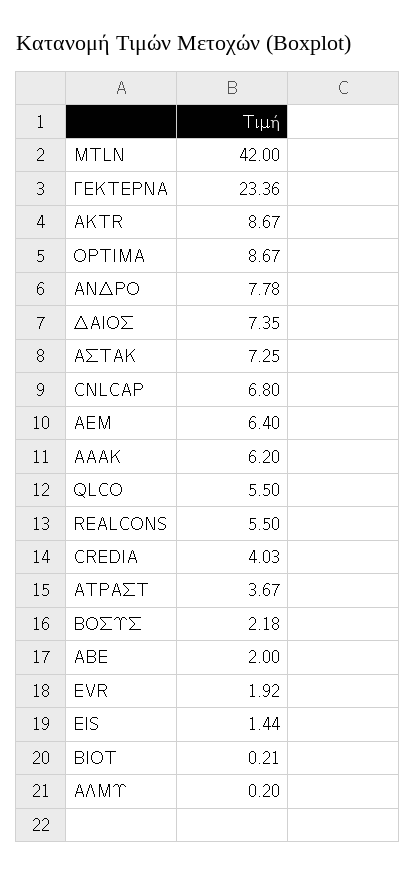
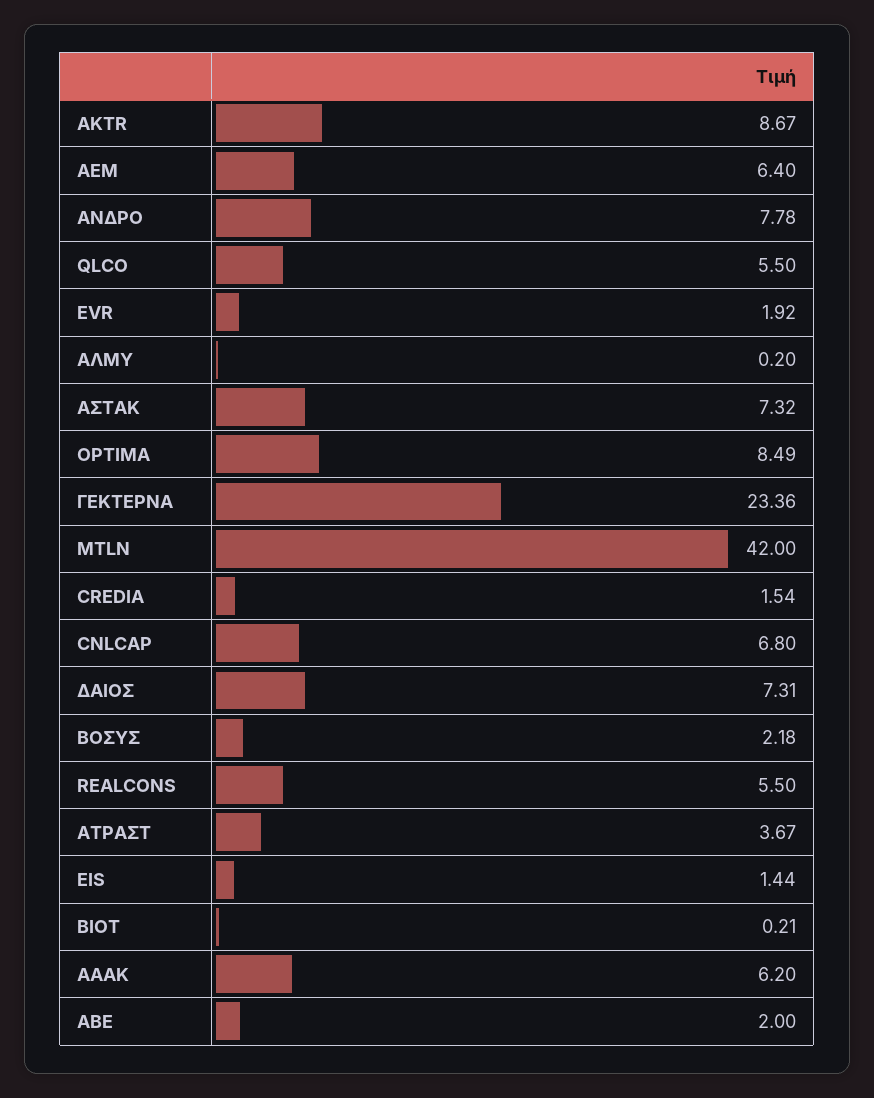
  {
    "MTLN": 42,
    "ΓΕΚΤΕΡΝΑ": 23.36,
    "AKTR": 8.67,
-   "OPTIMA": 8.67,
+   "OPTIMA": 8.49,
    "ΑΝΔΡΟ": 7.78,
-   "ΔΑΙΟΣ": 7.35,
+   "ΔΑΙΟΣ": 7.31,
-   "ΑΣΤΑΚ": 7.25,
+   "ΑΣΤΑΚ": 7.32,
    "CNLCAP": 6.8,
    "AEM": 6.4,
    "ΑΑΑΚ": 6.2,
    "QLCO": 5.5,
    "REALCONS": 5.5,
-   "CREDIA": 4.03,
+   "CREDIA": 1.54,
    "ΑΤΡΑΣΤ": 3.67,
    "ΒΟΣΥΣ": 2.18,
    "ΑΒΕ": 2,
    "EVR": 1.92,
    "EIS": 1.44,
    "ΒΙΟΤ": 0.21,
    "ΑΛΜΥ": 0.2
  }

